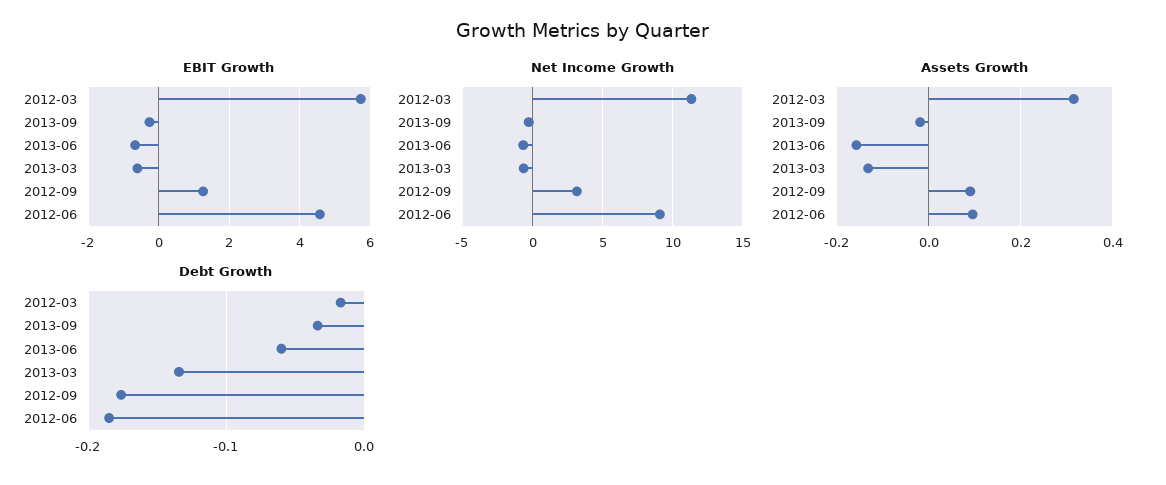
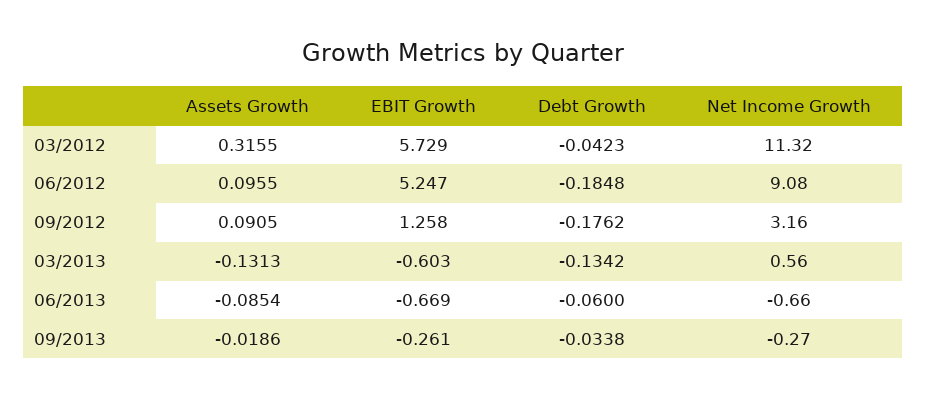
  {
    "EBIT Growth": {
      "2012-03": 5.729,
      "2013-09": -0.261,
      "2013-06": -0.669,
      "2013-03": -0.603,
      "2012-09": 1.258,
-     "2012-06": 4.6
+     "2012-06": 5.247
    },
    "Net Income Growth": {
      "2012-03": 11.32,
      "2013-09": -0.27,
      "2013-06": -0.66,
-     "2013-03": -0.5,
+     "2013-03": 0.56,
      "2012-09": 3.16,
      "2012-06": 9.08
    },
    "Assets Growth": {
      "2012-03": 0.3155,
      "2013-09": -0.0186,
-     "2013-06": -0.16,
+     "2013-06": -0.0854,
      "2013-03": -0.1313,
      "2012-09": 0.0905,
      "2012-06": 0.0955
    },
    "Debt Growth": {
-     "2012-03": -0.02,
+     "2012-03": -0.0423,
      "2013-09": -0.0338,
      "2013-06": -0.06,
      "2013-03": -0.1342,
      "2012-09": -0.1762,
      "2012-06": -0.1848
    }
  }

